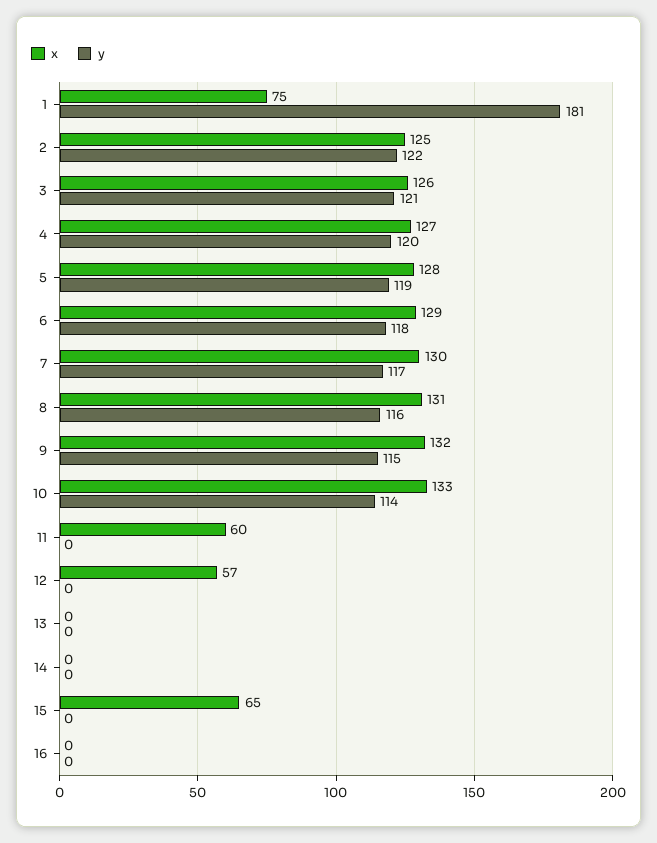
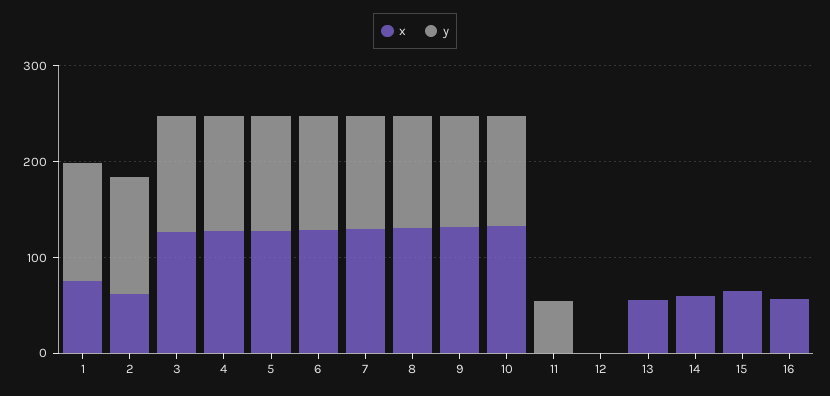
  {
    "x": {
      "1": 75,
-     "2": 125,
+     "2": 60,
      "3": 126,
      "4": 127,
      "5": 128,
      "6": 129,
      "7": 130,
      "8": 131,
      "9": 132,
      "10": 133,
-     "11": 60,
+     "11": 0,
-     "12": 57,
+     "12": 0,
-     "13": 0,
+     "13": 60,
-     "14": 0,
+     "14": 60,
      "15": 65,
-     "16": 0
+     "16": 60
    },
    "y": {
-     "1": 181,
+     "1": 120,
      "2": 122,
      "3": 121,
      "4": 120,
      "5": 119,
      "6": 118,
      "7": 117,
      "8": 116,
      "9": 115,
      "10": 114,
-     "11": 0,
+     "11": 60,
      "12": 0,
      "13": 0,
      "14": 0,
      "15": 0,
      "16": 0
    }
  }

